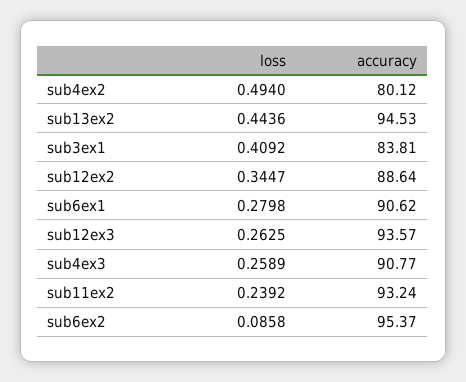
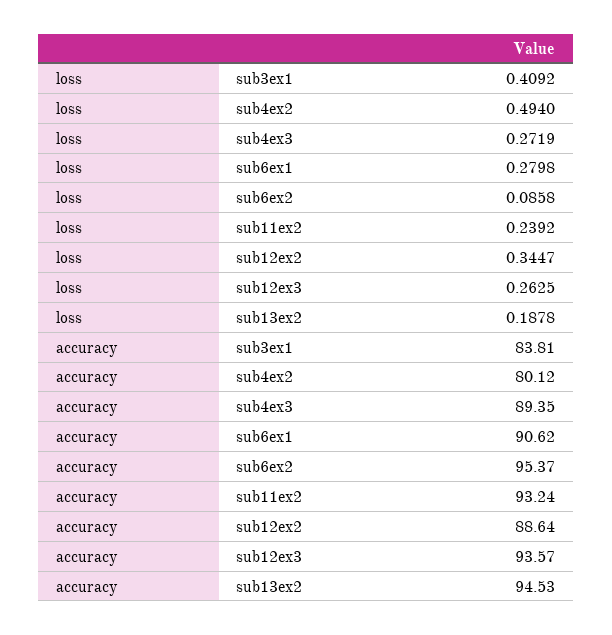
  {
    "loss": {
      "sub4ex2": 0.494,
-     "sub13ex2": 0.4436,
+     "sub13ex2": 0.1878,
      "sub3ex1": 0.4092,
      "sub12ex2": 0.3447,
      "sub6ex1": 0.2798,
      "sub12ex3": 0.2625,
-     "sub4ex3": 0.2589,
+     "sub4ex3": 0.2719,
      "sub11ex2": 0.2392,
      "sub6ex2": 0.0858
    },
    "accuracy": {
      "sub4ex2": 80.12,
      "sub13ex2": 94.53,
      "sub3ex1": 83.81,
      "sub12ex2": 88.64,
      "sub6ex1": 90.62,
      "sub12ex3": 93.57,
-     "sub4ex3": 90.77,
+     "sub4ex3": 89.35,
      "sub11ex2": 93.24,
      "sub6ex2": 95.37
    }
  }

